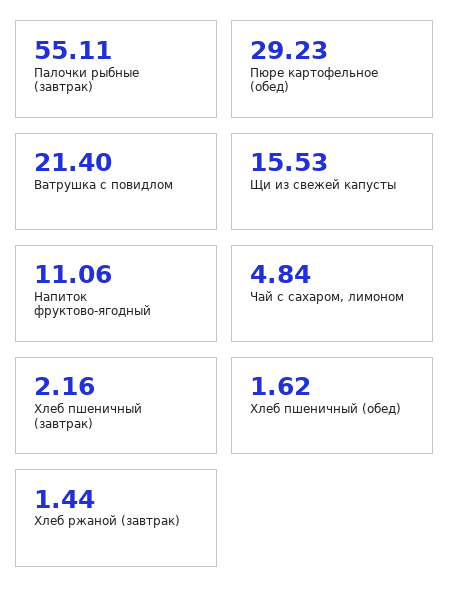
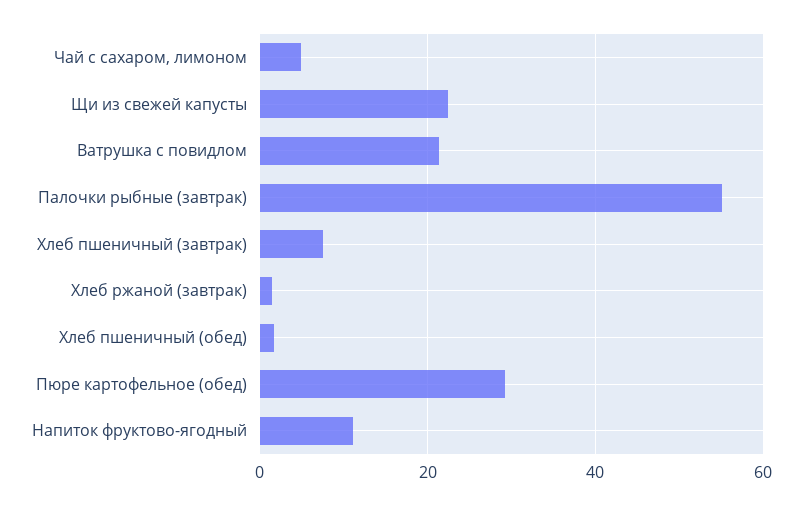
  {
    "Палочки рыбные (завтрак)": 55.11,
    "Пюре картофельное (обед)": 29.23,
    "Ватрушка с повидлом": 21.4,
-   "Щи из свежей капусты": 15.53,
+   "Щи из свежей капусты": 22,
    "Напиток фруктово-ягодный": 11.06,
    "Чай с сахаром, лимоном": 4.84,
-   "Хлеб пшеничный (завтрак)": 2.16,
+   "Хлеб пшеничный (завтрак)": 8,
    "Хлеб пшеничный (обед)": 1.62,
    "Хлеб ржаной (завтрак)": 1.44
  }

